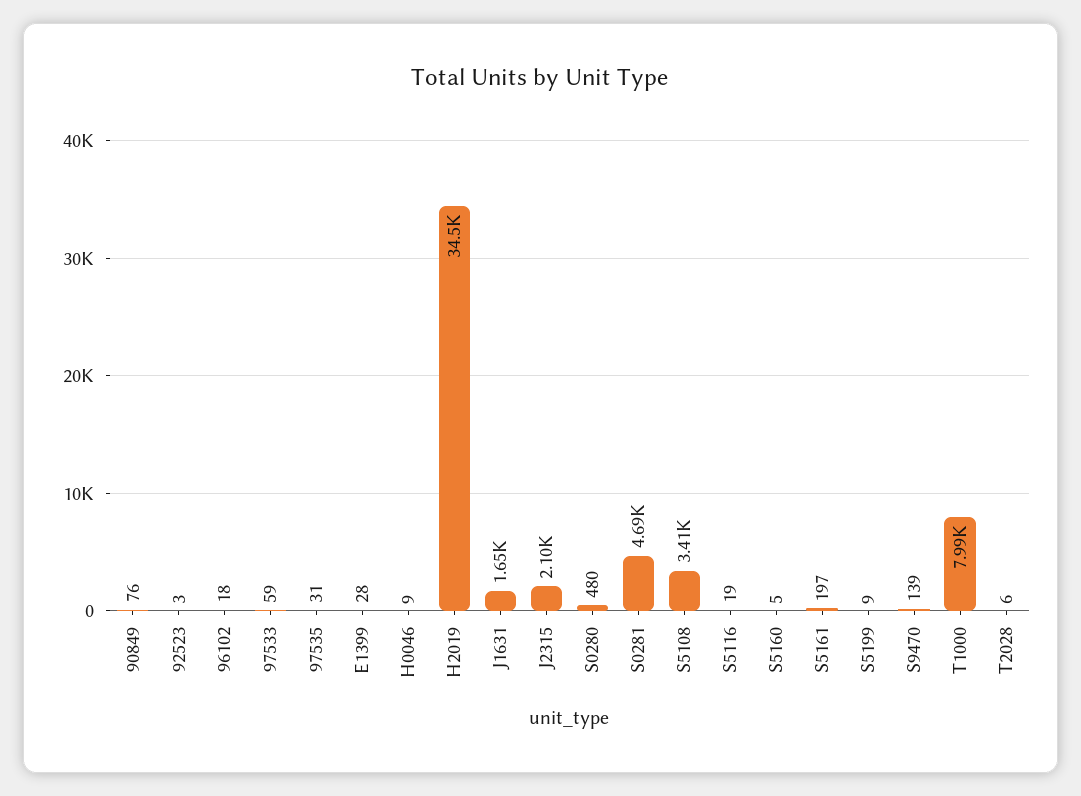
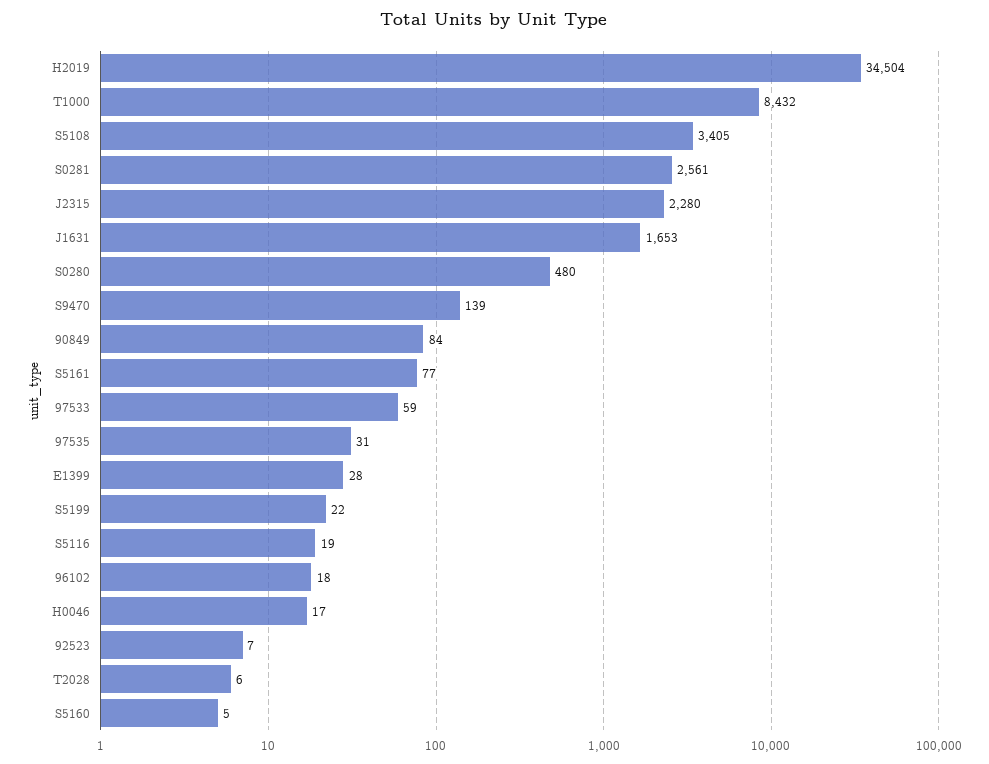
  {
-   "90849": 76,
+   "90849": 84,
-   "92523": 3,
+   "92523": 7,
    "96102": 18,
    "97533": 59,
    "97535": 31,
    "E1399": 28,
-   "H0046": 9,
+   "H0046": 17,
    "H2019": 34504,
    "J1631": 1653,
-   "J2315": 2100,
+   "J2315": 2280,
    "S0280": 480,
-   "S0281": 4690,
+   "S0281": 2561,
    "S5108": 3405,
    "S5116": 19,
    "S5160": 5,
-   "S5161": 197,
+   "S5161": 77,
-   "S5199": 9,
+   "S5199": 22,
    "S9470": 139,
-   "T1000": 7990,
+   "T1000": 8432,
    "T2028": 6
  }

